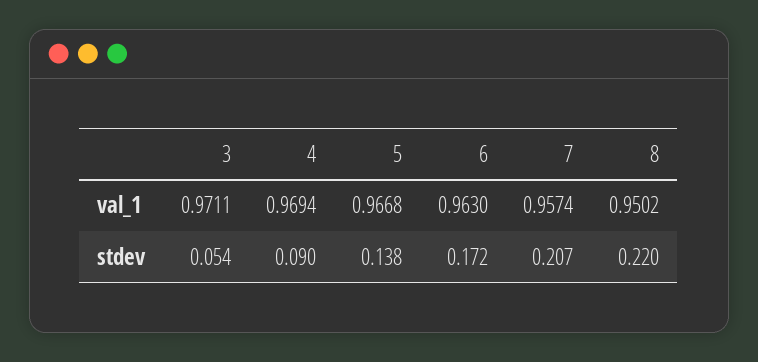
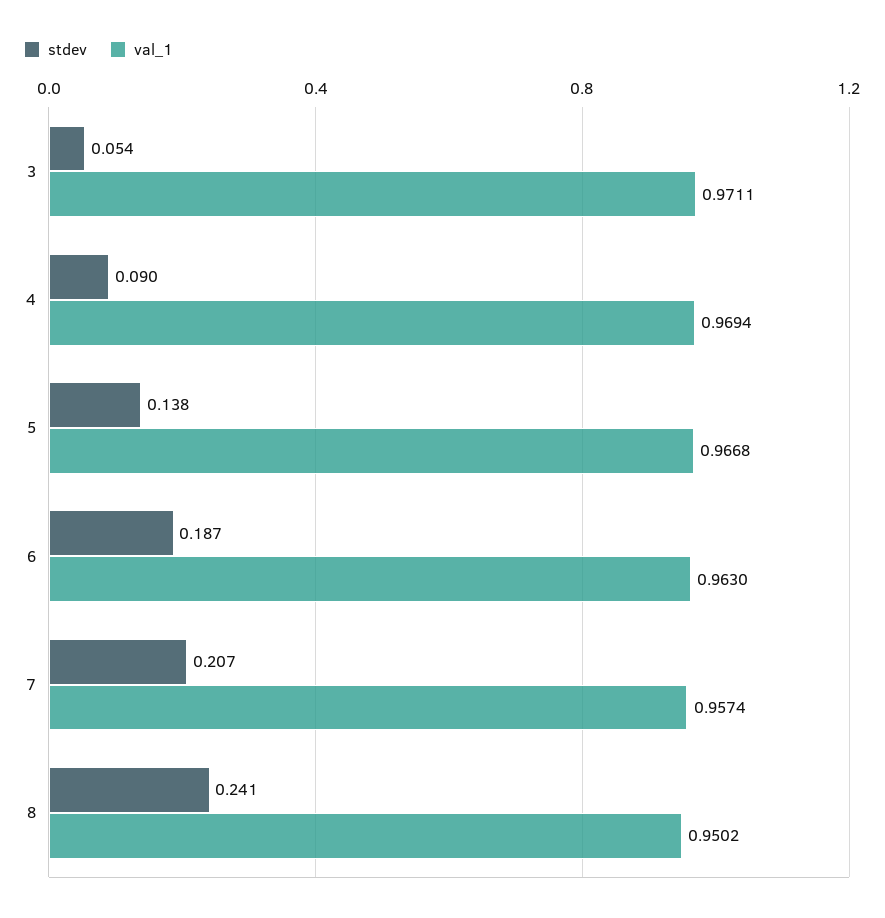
  {
    "val_1": {
      "3": 0.9711,
      "4": 0.9694,
      "5": 0.9668,
      "6": 0.963,
      "7": 0.9574,
      "8": 0.9502
    },
    "stdev": {
      "3": 0.054,
      "4": 0.09,
      "5": 0.138,
-     "6": 0.172,
+     "6": 0.187,
      "7": 0.207,
-     "8": 0.22
+     "8": 0.241
    }
  }

